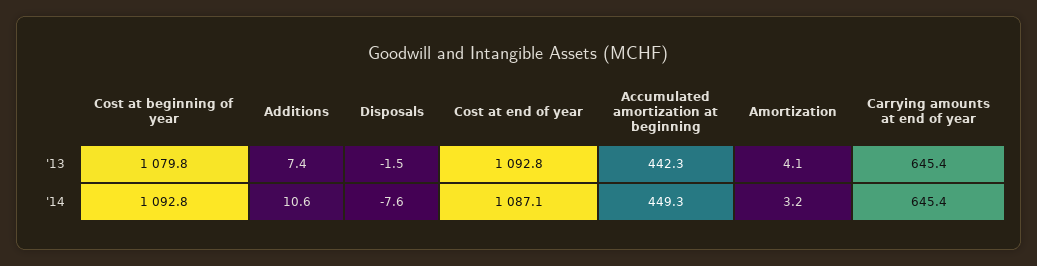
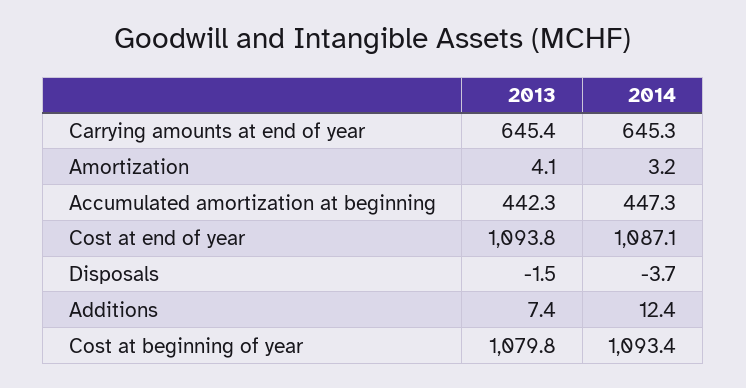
  {
    "Cost at beginning of year": {
      "'13": 1079.8,
-     "'14": 1092.8
+     "'14": 1093.4
    },
    "Additions": {
      "'13": 7.4,
-     "'14": 10.6
+     "'14": 12.4
    },
    "Disposals": {
      "'13": -1.5,
-     "'14": -7.6
+     "'14": -3.7
    },
    "Cost at end of year": {
-     "'13": 1092.8,
+     "'13": 1093.8,
      "'14": 1087.1
    },
    "Accumulated amortization at beginning": {
      "'13": 442.3,
-     "'14": 449.3
+     "'14": 447.3
    },
    "Amortization": {
      "'13": 4.1,
      "'14": 3.2
    },
    "Carrying amounts at end of year": {
      "'13": 645.4,
-     "'14": 645.4
+     "'14": 645.3
    }
  }

